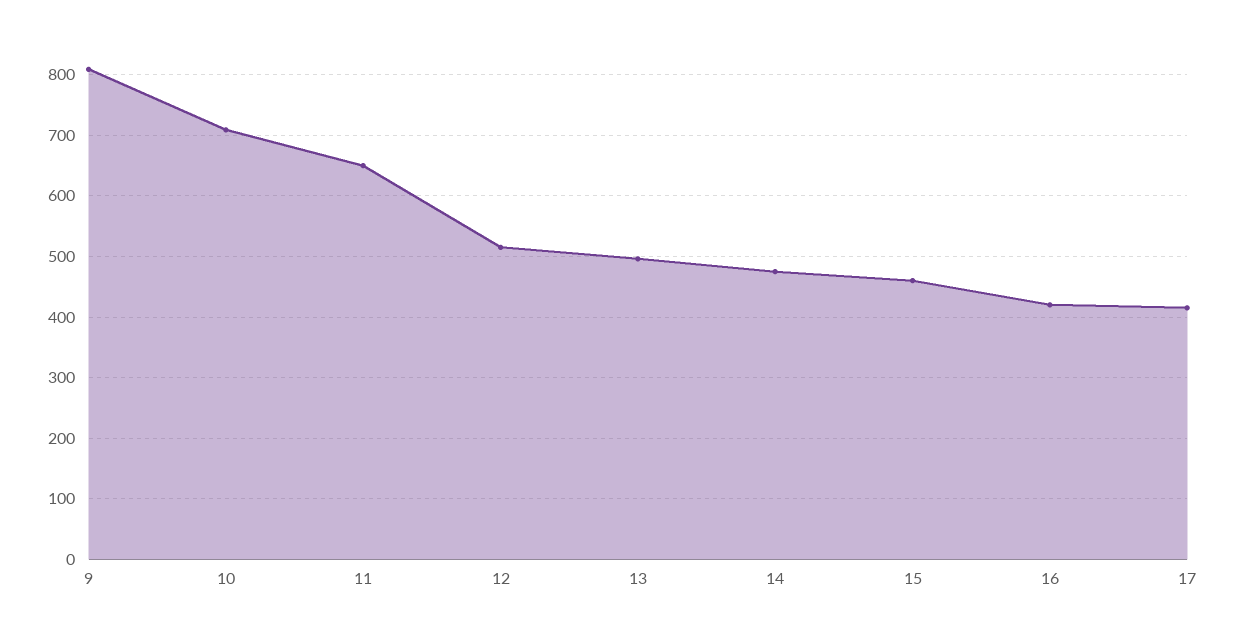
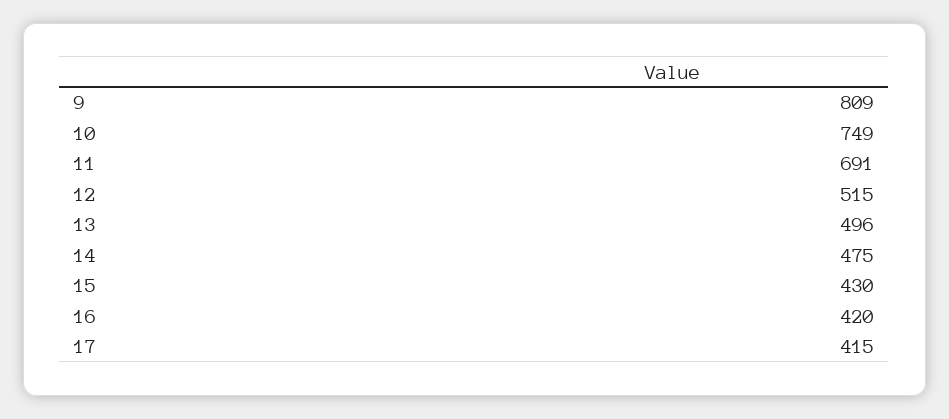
  {
    "9": 809,
-   "10": 710,
+   "10": 749,
-   "11": 650,
+   "11": 691,
    "12": 515,
    "13": 496,
    "14": 475,
-   "15": 460,
+   "15": 430,
    "16": 420,
    "17": 415
  }

